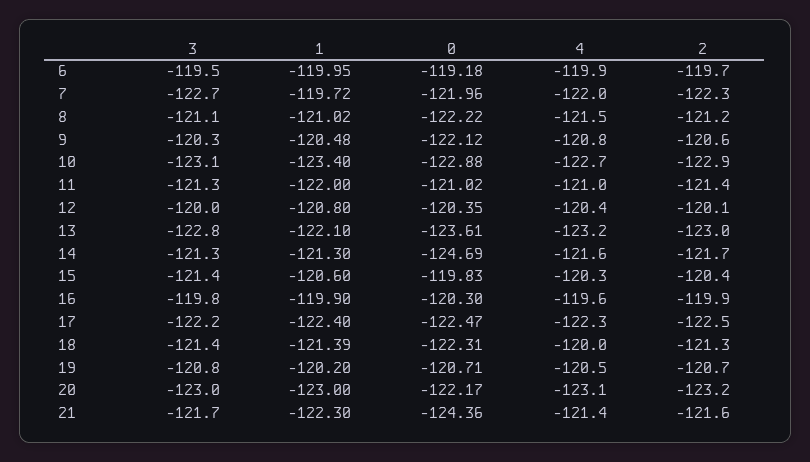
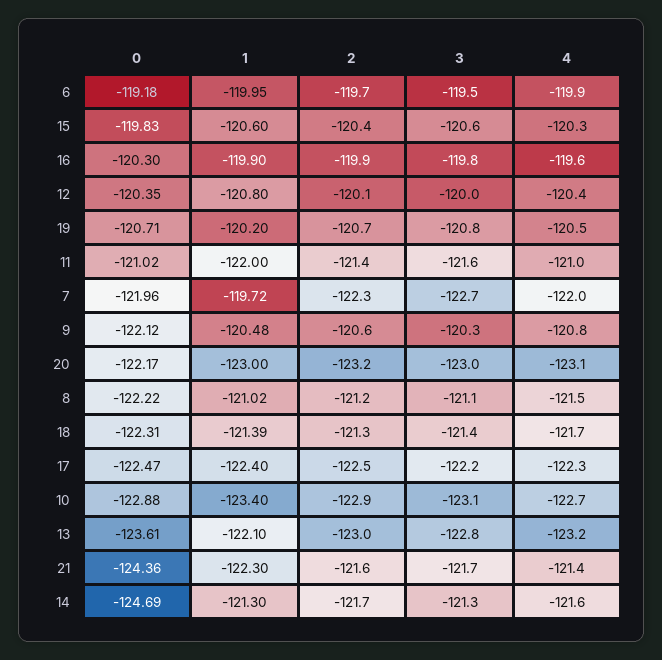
  {
    "3": {
      "6": -119.5,
      "7": -122.7,
      "8": -121.1,
      "9": -120.3,
      "10": -123.1,
-     "11": -121.3,
+     "11": -121.6,
      "12": -120,
      "13": -122.8,
      "14": -121.3,
-     "15": -121.4,
+     "15": -120.6,
      "16": -119.8,
      "17": -122.2,
      "18": -121.4,
      "19": -120.8,
      "20": -123,
      "21": -121.7
    },
    "1": {
      "6": -119.95,
      "7": -119.72,
      "8": -121.02,
      "9": -120.48,
      "10": -123.4,
      "11": -122,
      "12": -120.8,
      "13": -122.1,
      "14": -121.3,
      "15": -120.6,
      "16": -119.9,
      "17": -122.4,
      "18": -121.39,
      "19": -120.2,
      "20": -123,
      "21": -122.3
    },
    "0": {
      "6": -119.18,
      "7": -121.96,
      "8": -122.22,
      "9": -122.12,
      "10": -122.88,
      "11": -121.02,
      "12": -120.35,
      "13": -123.61,
      "14": -124.69,
      "15": -119.83,
      "16": -120.3,
      "17": -122.47,
      "18": -122.31,
      "19": -120.71,
      "20": -122.17,
      "21": -124.36
    },
    "4": {
      "6": -119.9,
      "7": -122,
      "8": -121.5,
      "9": -120.8,
      "10": -122.7,
      "11": -121,
      "12": -120.4,
      "13": -123.2,
      "14": -121.6,
      "15": -120.3,
      "16": -119.6,
      "17": -122.3,
-     "18": -120,
+     "18": -121.7,
      "19": -120.5,
      "20": -123.1,
      "21": -121.4
    },
    "2": {
      "6": -119.7,
      "7": -122.3,
      "8": -121.2,
      "9": -120.6,
      "10": -122.9,
      "11": -121.4,
      "12": -120.1,
      "13": -123,
      "14": -121.7,
      "15": -120.4,
      "16": -119.9,
      "17": -122.5,
      "18": -121.3,
      "19": -120.7,
      "20": -123.2,
      "21": -121.6
    }
  }

